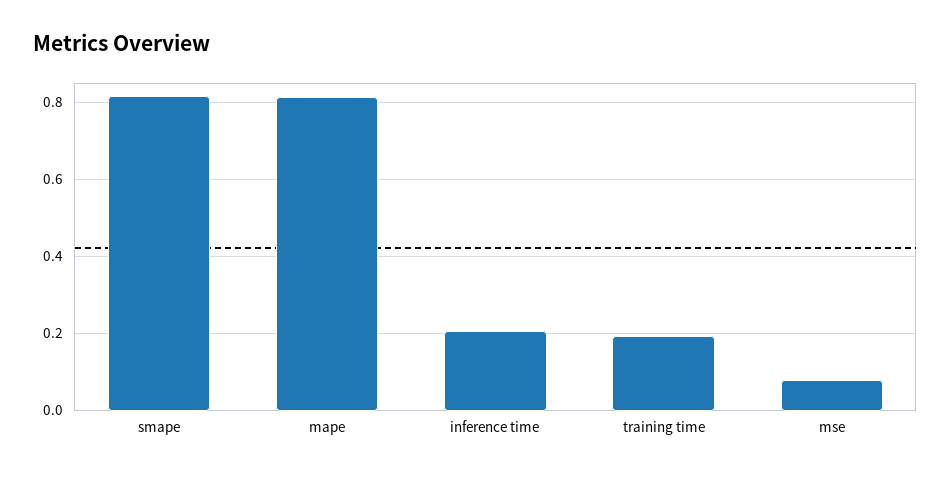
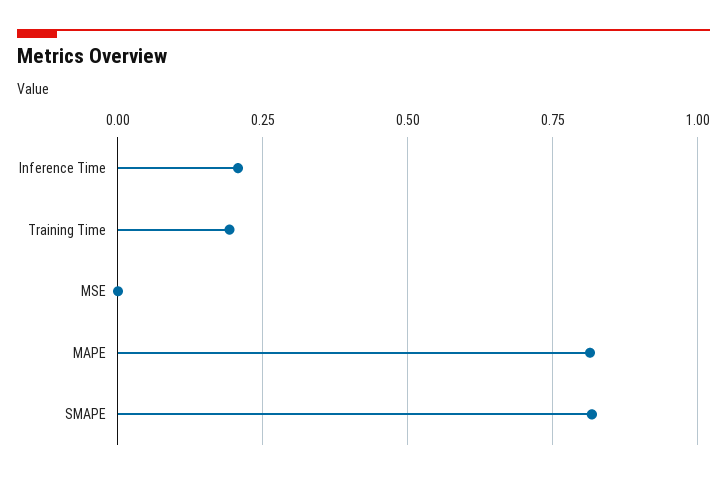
  {
    "smape": 0.82,
    "mape": 0.82,
    "inference time": 0.2,
    "training time": 0.2,
-   "mse": 0.08
+   "mse": 0
  }

